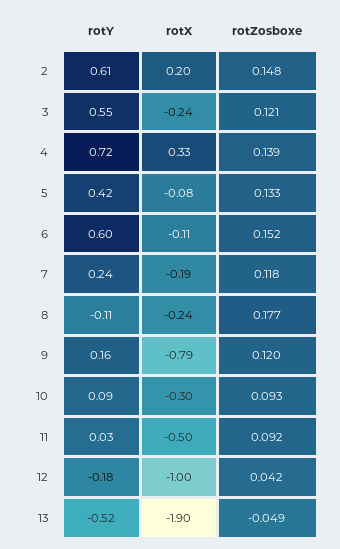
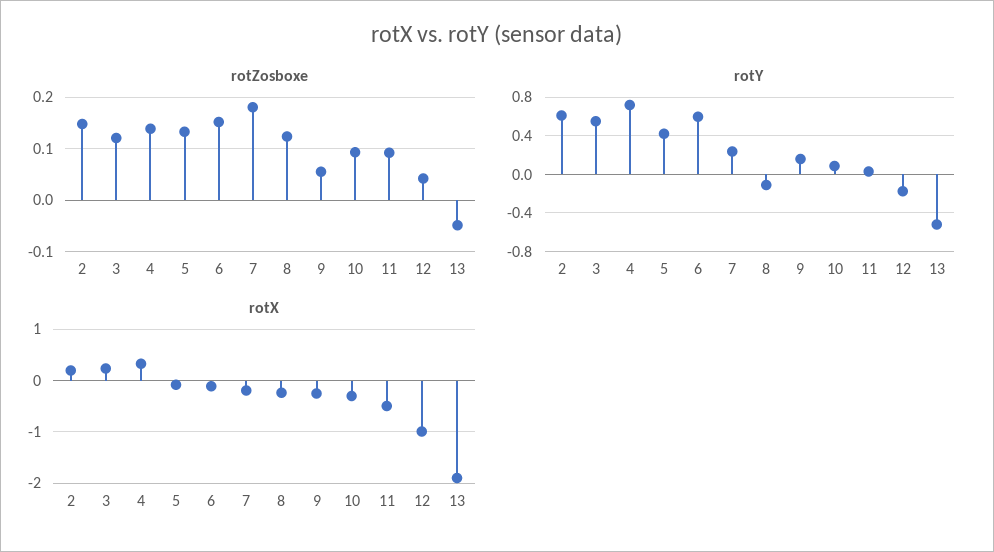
  {
    "rotY": {
      "2": 0.61,
      "3": 0.55,
      "4": 0.72,
      "5": 0.42,
      "6": 0.6,
      "7": 0.24,
      "8": -0.11,
      "9": 0.16,
      "10": 0.09,
      "11": 0.03,
      "12": -0.18,
      "13": -0.52
    },
    "rotX": {
      "2": 0.2,
-     "3": -0.24,
+     "3": 0.2,
      "4": 0.33,
      "5": -0.08,
      "6": -0.11,
      "7": -0.19,
      "8": -0.24,
-     "9": -0.79,
+     "9": -0.2,
      "10": -0.3,
      "11": -0.5,
      "12": -1,
      "13": -1.9
    },
    "rotZosboxe": {
      "2": 0.148,
      "3": 0.121,
      "4": 0.139,
      "5": 0.133,
      "6": 0.152,
-     "7": 0.118,
+     "7": 0.18,
-     "8": 0.177,
+     "8": 0.12,
-     "9": 0.12,
+     "9": 0.06,
      "10": 0.093,
      "11": 0.092,
      "12": 0.042,
      "13": -0.049
    }
  }

